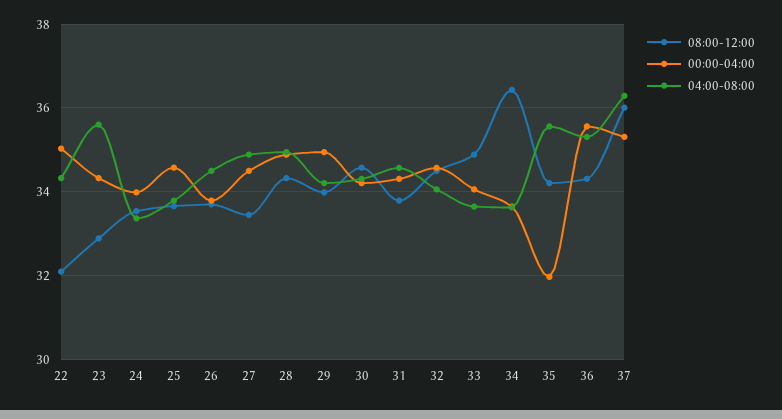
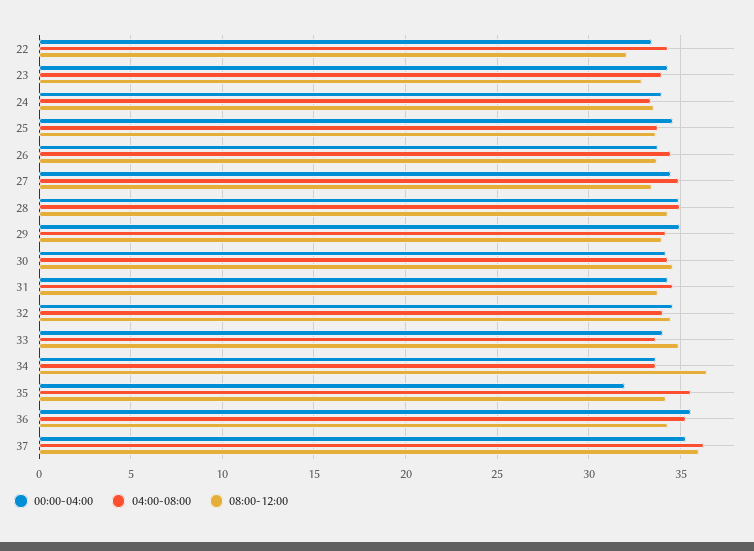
  {
    "08:00-12:00": {
      "22": 32.2,
      "23": 32.8,
      "24": 33.6,
      "25": 33.6,
      "26": 33.8,
      "27": 33.4,
      "28": 34.4,
      "29": 34,
      "30": 34.6,
      "31": 33.8,
      "32": 34.6,
      "33": 34.8,
      "34": 36.4,
      "35": 34.2,
      "36": 34.4,
      "37": 36
    },
    "00:00-04:00": {
-     "22": 35,
+     "22": 33.5,
      "23": 34.4,
      "24": 34,
      "25": 34.6,
      "26": 33.8,
      "27": 34.6,
      "28": 34.8,
      "29": 35,
      "30": 34.2,
      "31": 34.4,
      "32": 34.6,
      "33": 34,
      "34": 33.6,
      "35": 32,
      "36": 35.6,
      "37": 35.4
    },
    "04:00-08:00": {
      "22": 34.4,
-     "23": 35.6,
+     "23": 34,
      "24": 33.4,
      "25": 33.8,
      "26": 34.6,
      "27": 34.8,
      "28": 35,
      "29": 34.2,
      "30": 34.4,
      "31": 34.6,
      "32": 34,
      "33": 33.6,
      "34": 33.6,
      "35": 35.6,
      "36": 35.4,
      "37": 36.2
    }
  }

